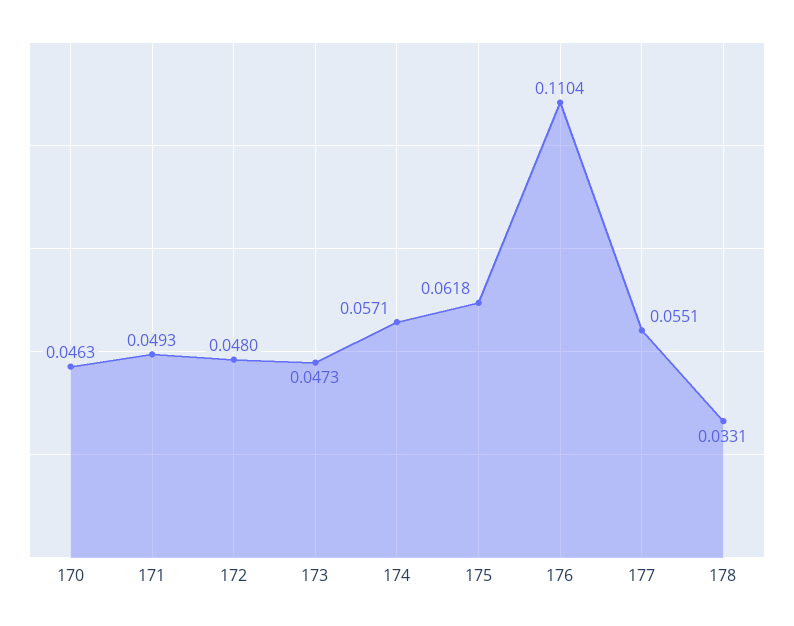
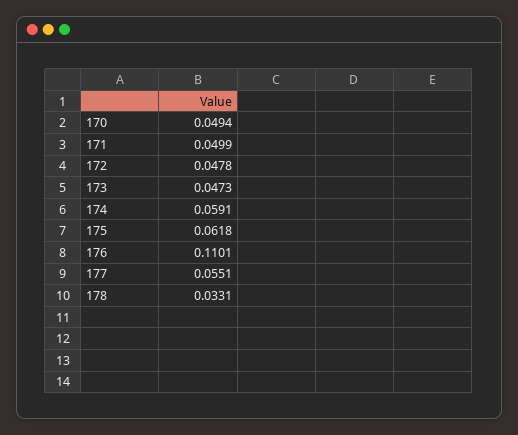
  {
-   "170": 0.0463,
+   "170": 0.0494,
-   "171": 0.0493,
+   "171": 0.0499,
-   "172": 0.048,
+   "172": 0.0478,
    "173": 0.0473,
-   "174": 0.0571,
+   "174": 0.0591,
    "175": 0.0618,
-   "176": 0.1104,
+   "176": 0.1101,
    "177": 0.0551,
    "178": 0.0331
  }

